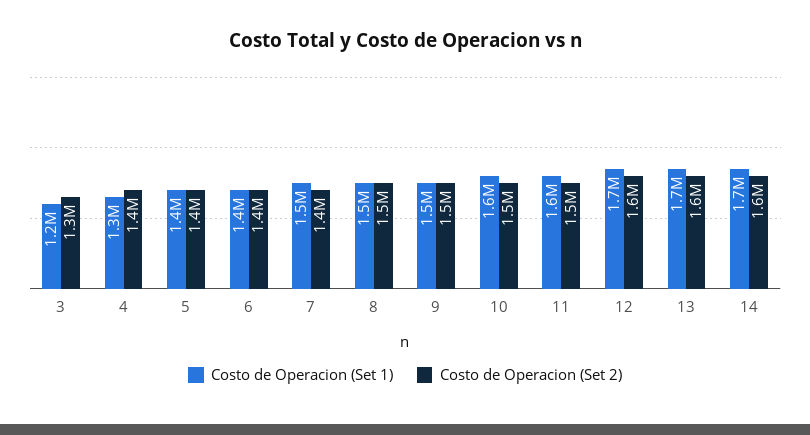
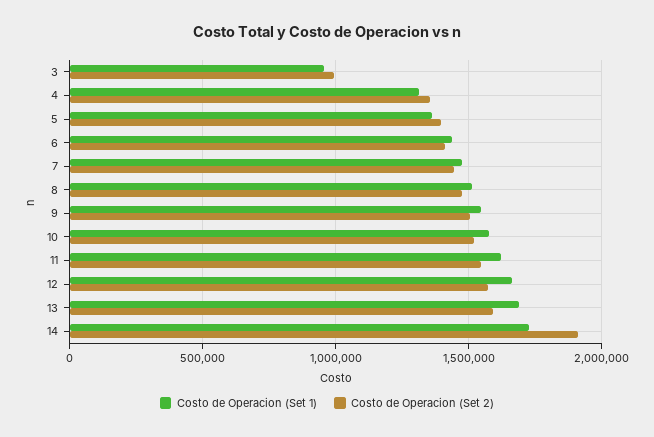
  {
    "Costo de Operacion (Set 1)": {
-     "3": 1200000,
+     "3": 950000,
      "4": 1300000,
      "5": 1400000,
      "6": 1400000,
      "7": 1500000,
      "8": 1500000,
      "9": 1500000,
      "10": 1600000,
      "11": 1600000,
      "12": 1700000,
      "13": 1700000,
      "14": 1700000
    },
    "Costo de Operacion (Set 2)": {
-     "3": 1300000,
+     "3": 1000000,
      "4": 1400000,
      "5": 1400000,
      "6": 1400000,
      "7": 1400000,
      "8": 1500000,
      "9": 1500000,
      "10": 1500000,
      "11": 1500000,
      "12": 1600000,
      "13": 1600000,
-     "14": 1600000
+     "14": 1900000
    }
  }

